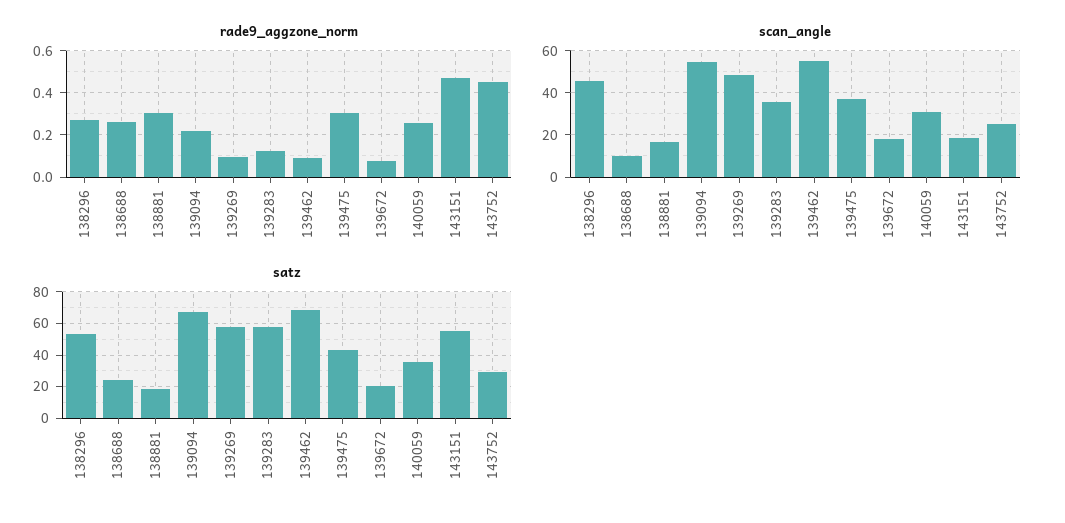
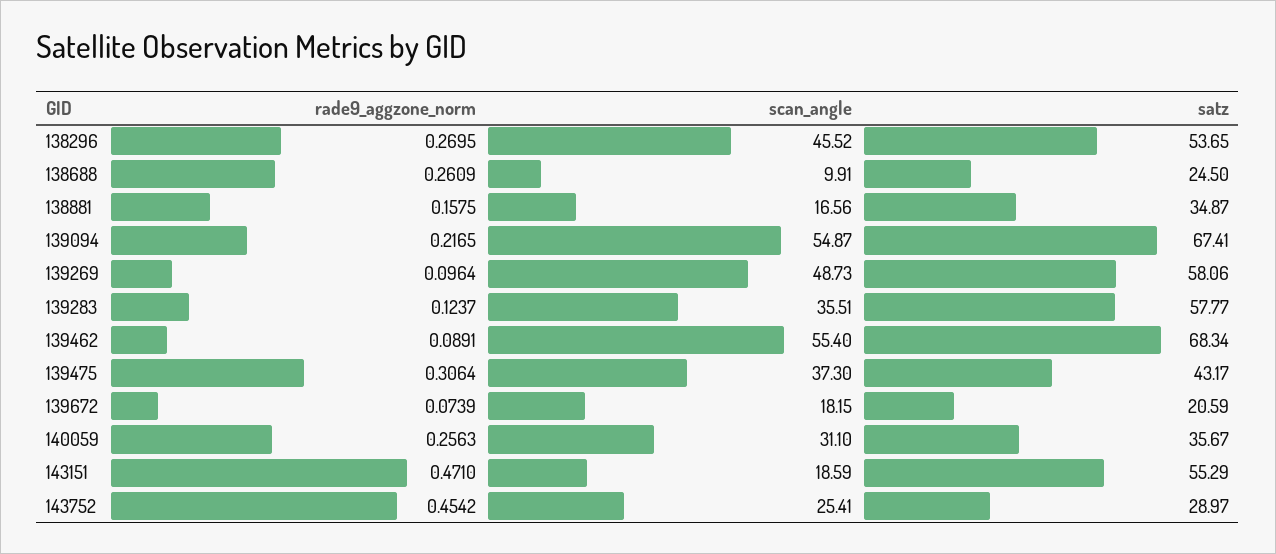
  {
    "rade9_aggzone_norm": {
      "138296": 0.2695,
      "138688": 0.2609,
-     "138881": 0.3,
+     "138881": 0.1575,
      "139094": 0.2165,
      "139269": 0.0964,
      "139283": 0.1237,
      "139462": 0.0891,
      "139475": 0.3064,
      "139672": 0.0739,
      "140059": 0.2563,
      "143151": 0.471,
      "143752": 0.4542
    },
    "scan_angle": {
      "138296": 45.52,
      "138688": 9.91,
      "138881": 16.56,
      "139094": 54.87,
      "139269": 48.73,
      "139283": 35.51,
      "139462": 55.4,
      "139475": 37.3,
      "139672": 18.15,
      "140059": 31.1,
      "143151": 18.59,
      "143752": 25.41
    },
    "satz": {
      "138296": 53.65,
      "138688": 24.5,
-     "138881": 20,
+     "138881": 34.87,
      "139094": 67.41,
      "139269": 58.06,
      "139283": 57.77,
      "139462": 68.34,
      "139475": 43.17,
      "139672": 20.59,
      "140059": 35.67,
      "143151": 55.29,
      "143752": 28.97
    }
  }

